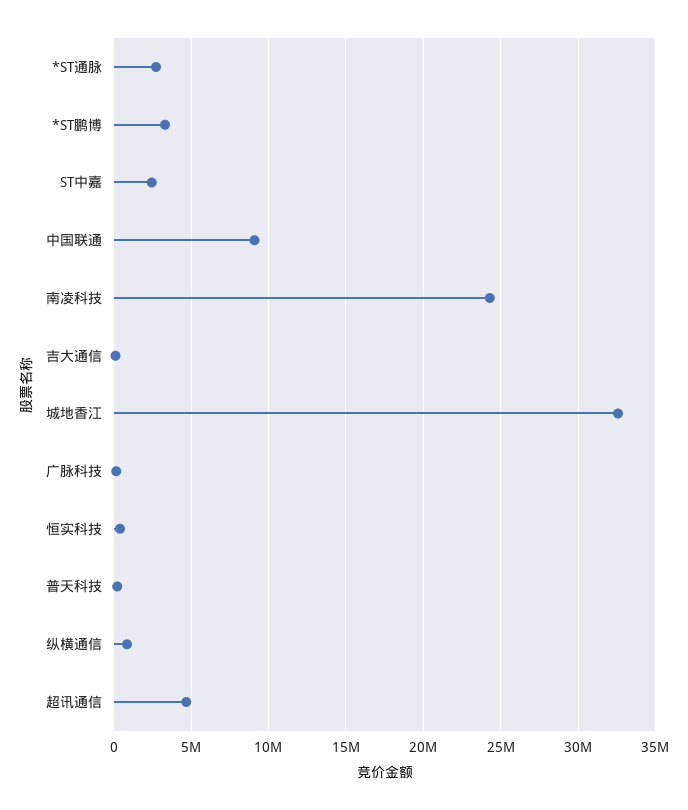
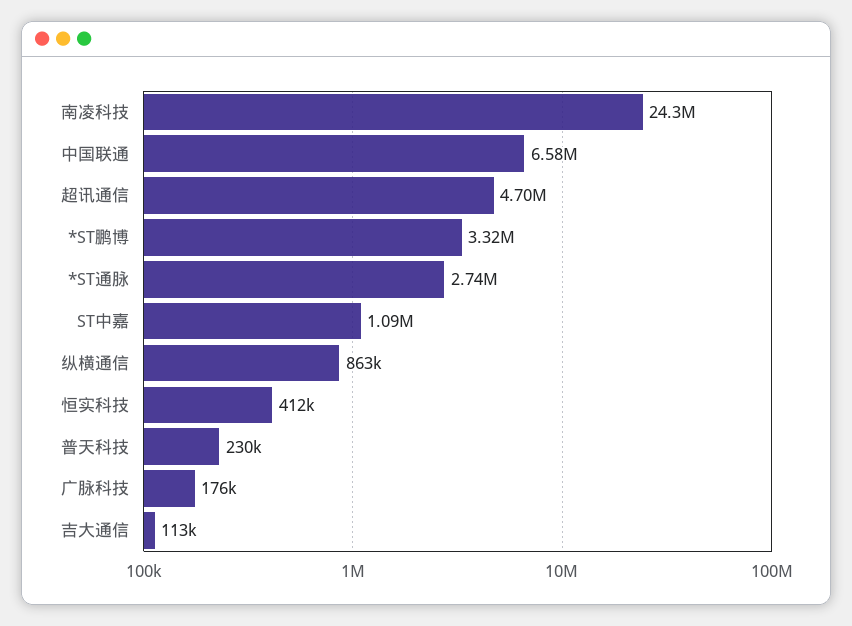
  {
    "*ST通脉": 2740000,
    "*ST鹏博": 3320000,
-   "ST中嘉": 2500000,
+   "ST中嘉": 1090000,
-   "中国联通": 9000000,
+   "中国联通": 6580000,
    "南凌科技": 24300000,
    "吉大通信": 113000,
-   "城地香江": 32500000,
    "广脉科技": 176000,
    "恒实科技": 412000,
    "普天科技": 230000,
    "纵横通信": 863000,
    "超讯通信": 4700000
  }

